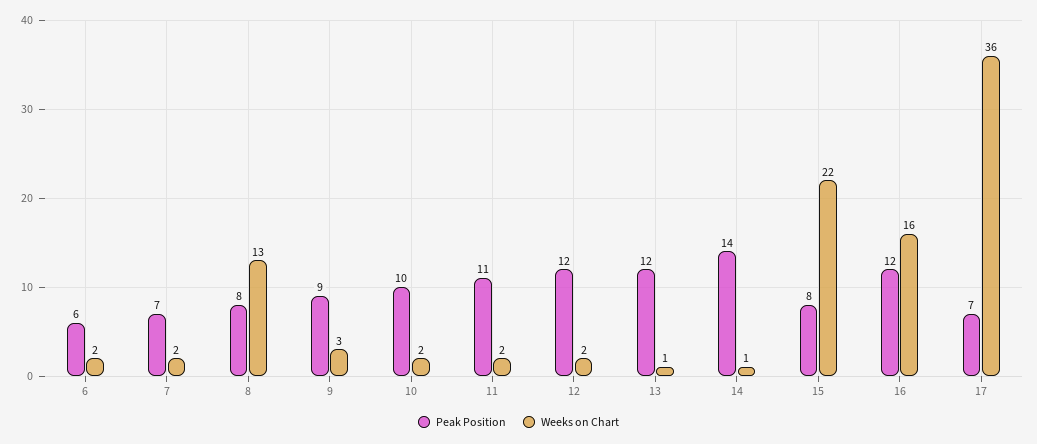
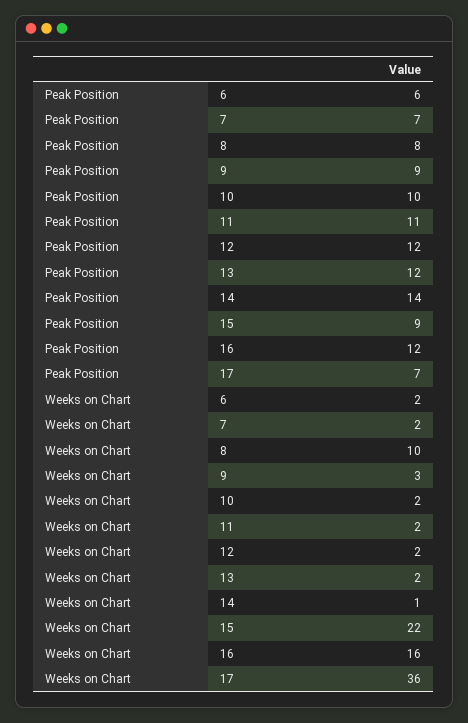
  {
    "Peak Position": {
      "6": 6,
      "7": 7,
      "8": 8,
      "9": 9,
      "10": 10,
      "11": 11,
      "12": 12,
      "13": 12,
      "14": 14,
-     "15": 8,
+     "15": 9,
      "16": 12,
      "17": 7
    },
    "Weeks on Chart": {
      "6": 2,
      "7": 2,
-     "8": 13,
+     "8": 10,
      "9": 3,
      "10": 2,
      "11": 2,
      "12": 2,
-     "13": 1,
+     "13": 2,
      "14": 1,
      "15": 22,
      "16": 16,
      "17": 36
    }
  }

